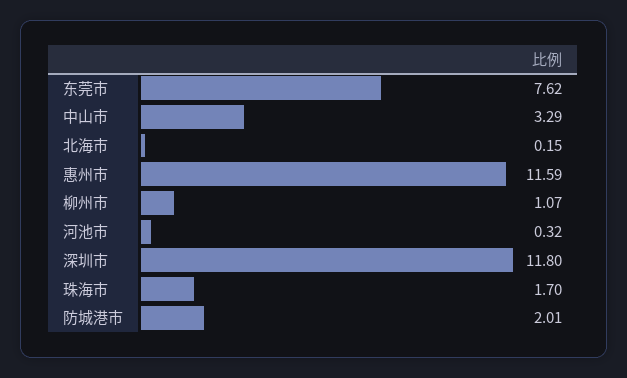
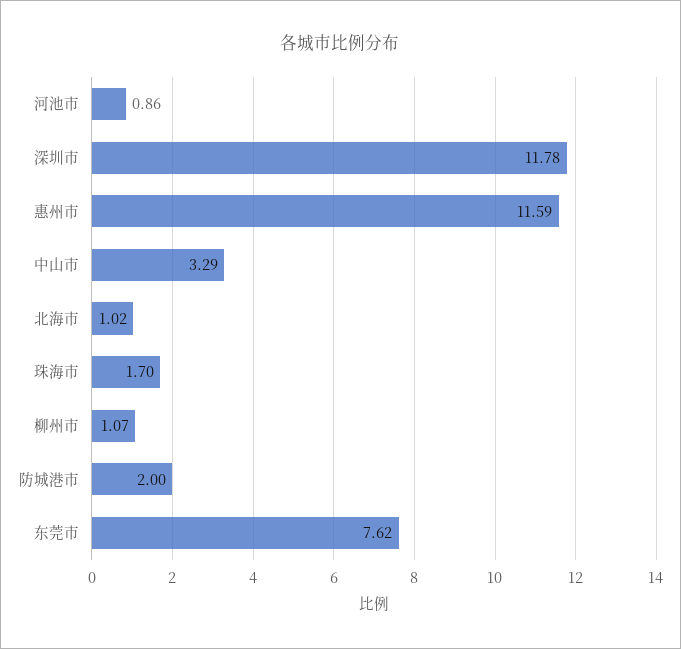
  {
    "东莞市": 7.62,
    "中山市": 3.29,
-   "北海市": 0.15,
+   "北海市": 1.02,
    "惠州市": 11.59,
    "柳州市": 1.07,
-   "河池市": 0.32,
+   "河池市": 0.86,
-   "深圳市": 11.8,
+   "深圳市": 11.78,
    "珠海市": 1.7,
-   "防城港市": 2.01
+   "防城港市": 2
  }

